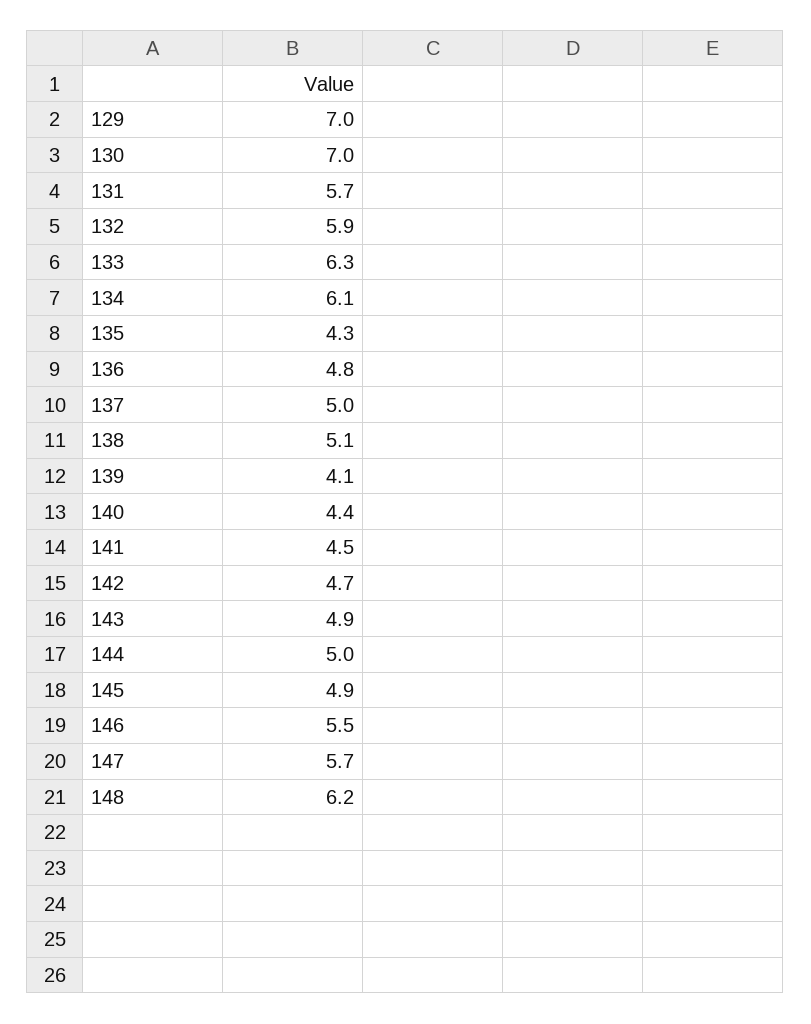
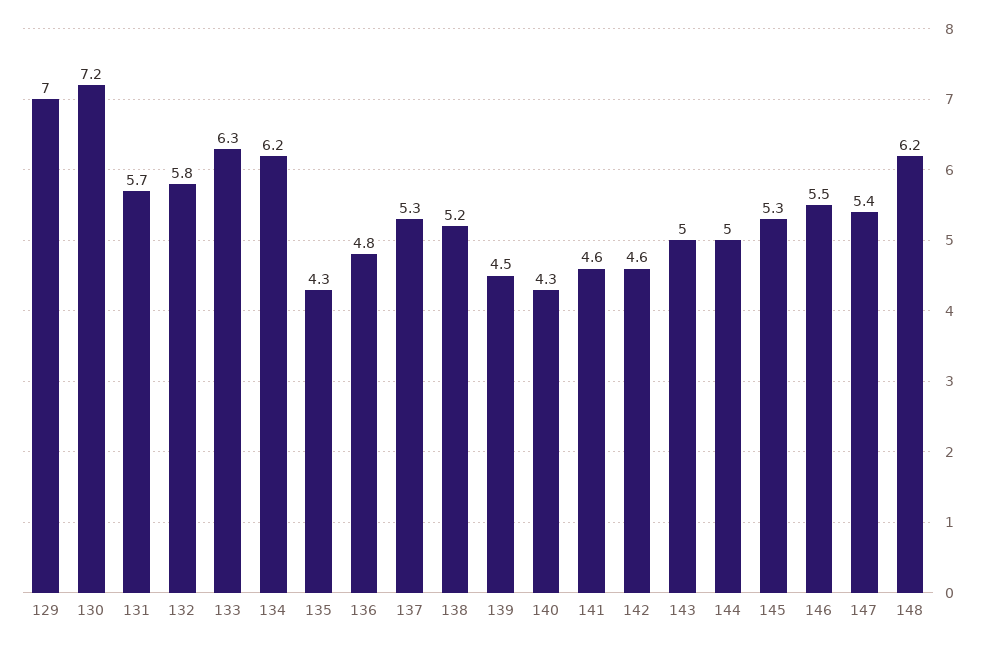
  {
    "129": 7,
-   "130": 7,
+   "130": 7.2,
    "131": 5.7,
-   "132": 5.9,
+   "132": 5.8,
    "133": 6.3,
-   "134": 6.1,
+   "134": 6.2,
    "135": 4.3,
    "136": 4.8,
-   "137": 5,
+   "137": 5.3,
-   "138": 5.1,
+   "138": 5.2,
-   "139": 4.1,
+   "139": 4.5,
-   "140": 4.4,
+   "140": 4.3,
-   "141": 4.5,
+   "141": 4.6,
-   "142": 4.7,
+   "142": 4.6,
-   "143": 4.9,
+   "143": 5,
    "144": 5,
-   "145": 4.9,
+   "145": 5.3,
    "146": 5.5,
-   "147": 5.7,
+   "147": 5.4,
    "148": 6.2
  }

